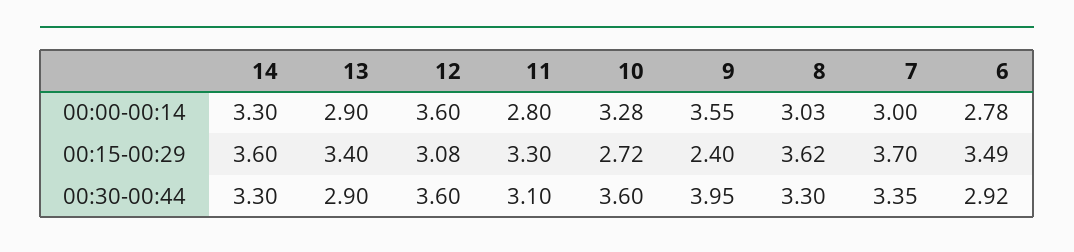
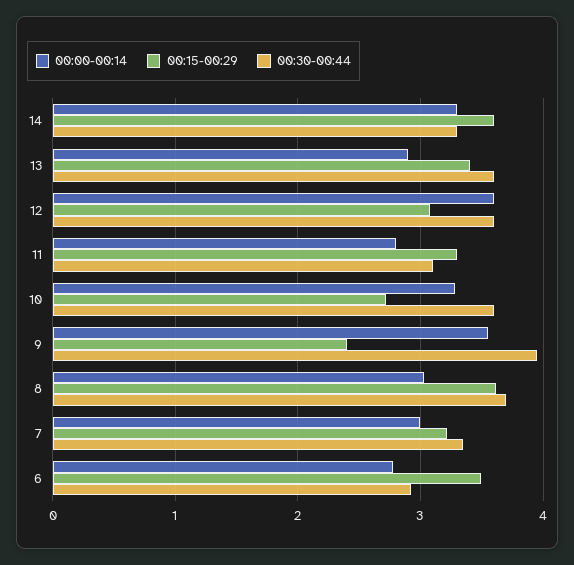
  {
    "00:00-00:14": {
      "14": 3.3,
      "13": 2.9,
      "12": 3.6,
      "11": 2.8,
      "10": 3.28,
      "9": 3.55,
      "8": 3.03,
      "7": 3,
      "6": 2.78
    },
    "00:15-00:29": {
      "14": 3.6,
      "13": 3.4,
      "12": 3.08,
      "11": 3.3,
      "10": 2.72,
      "9": 2.4,
      "8": 3.62,
-     "7": 3.7,
+     "7": 3.2,
      "6": 3.49
    },
    "00:30-00:44": {
      "14": 3.3,
-     "13": 2.9,
+     "13": 3.6,
      "12": 3.6,
      "11": 3.1,
      "10": 3.6,
      "9": 3.95,
-     "8": 3.3,
+     "8": 3.7,
      "7": 3.35,
      "6": 2.92
    }
  }

